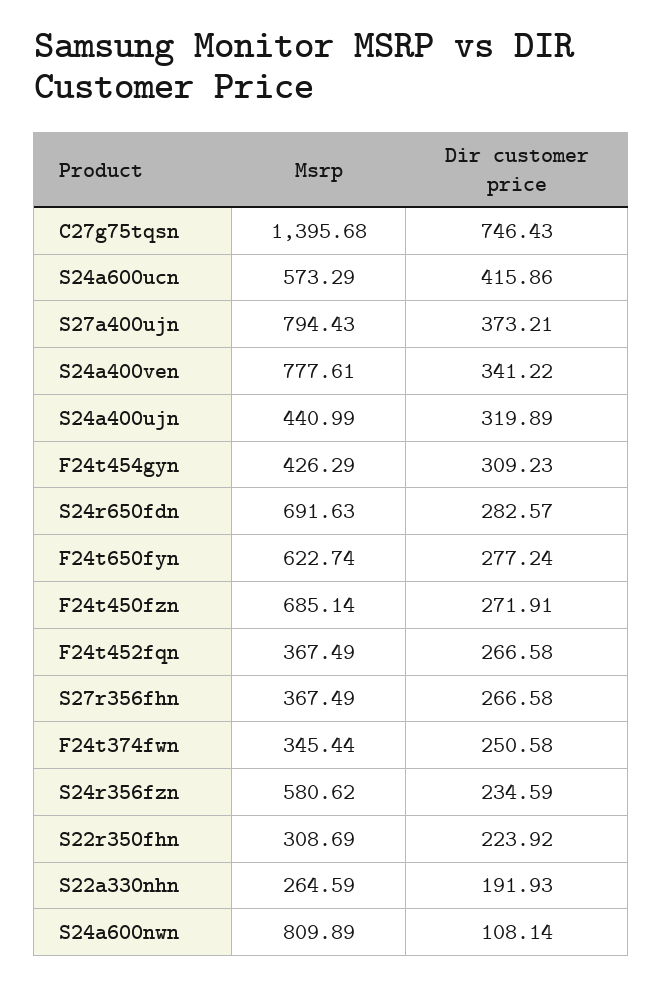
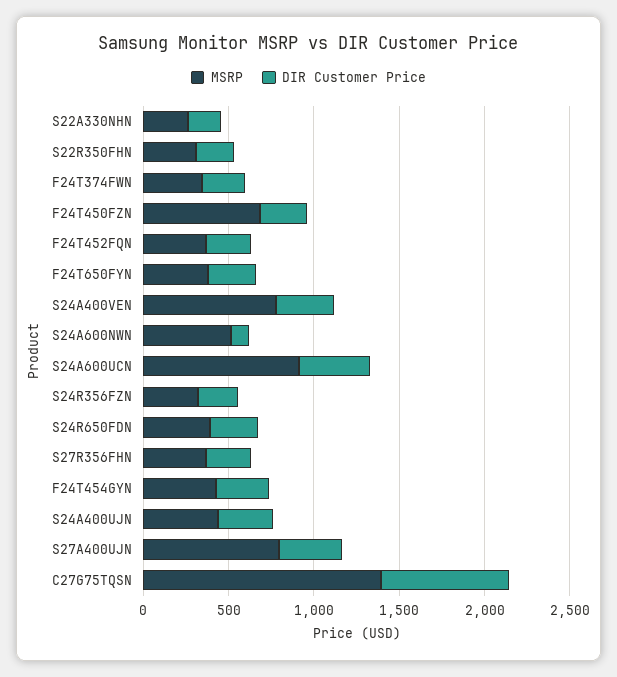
  {
    "Msrp": {
      "C27g75tqsn": 1395.68,
-     "S24a600ucn": 573.29,
+     "S24a600ucn": 900,
      "S27a400ujn": 794.43,
      "S24a400ven": 777.61,
      "S24a400ujn": 440.99,
      "F24t454gyn": 426.29,
-     "S24r650fdn": 691.63,
+     "S24r650fdn": 400,
-     "F24t650fyn": 622.74,
+     "F24t650fyn": 400,
      "F24t450fzn": 685.14,
      "F24t452fqn": 367.49,
      "S27r356fhn": 367.49,
      "F24t374fwn": 345.44,
-     "S24r356fzn": 580.62,
+     "S24r356fzn": 300,
      "S22r350fhn": 308.69,
      "S22a330nhn": 264.59,
-     "S24a600nwn": 809.89
+     "S24a600nwn": 500
    },
    "Dir customer price": {
      "C27g75tqsn": 746.43,
      "S24a600ucn": 415.86,
      "S27a400ujn": 373.21,
      "S24a400ven": 341.22,
      "S24a400ujn": 319.89,
      "F24t454gyn": 309.23,
      "S24r650fdn": 282.57,
      "F24t650fyn": 277.24,
      "F24t450fzn": 271.91,
      "F24t452fqn": 266.58,
      "S27r356fhn": 266.58,
      "F24t374fwn": 250.58,
      "S24r356fzn": 234.59,
      "S22r350fhn": 223.92,
      "S22a330nhn": 191.93,
      "S24a600nwn": 108.14
    }
  }

